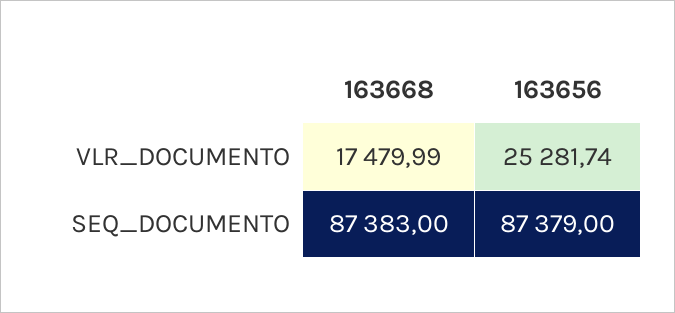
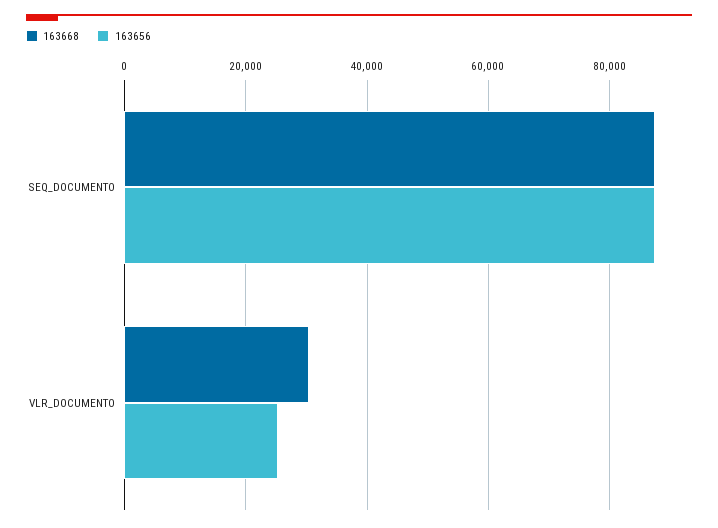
  {
    "163668": {
-     "VLR_DOCUMENTO": 17479.99,
+     "VLR_DOCUMENTO": 30000,
      "SEQ_DOCUMENTO": 87383
    },
    "163656": {
      "VLR_DOCUMENTO": 25281.74,
      "SEQ_DOCUMENTO": 87379
    }
  }

